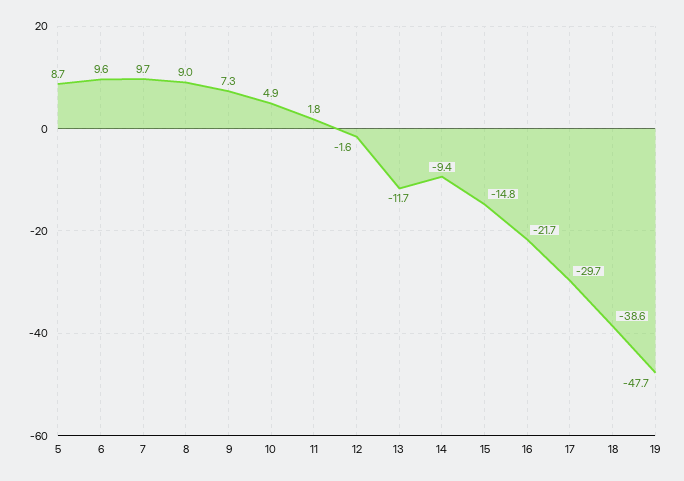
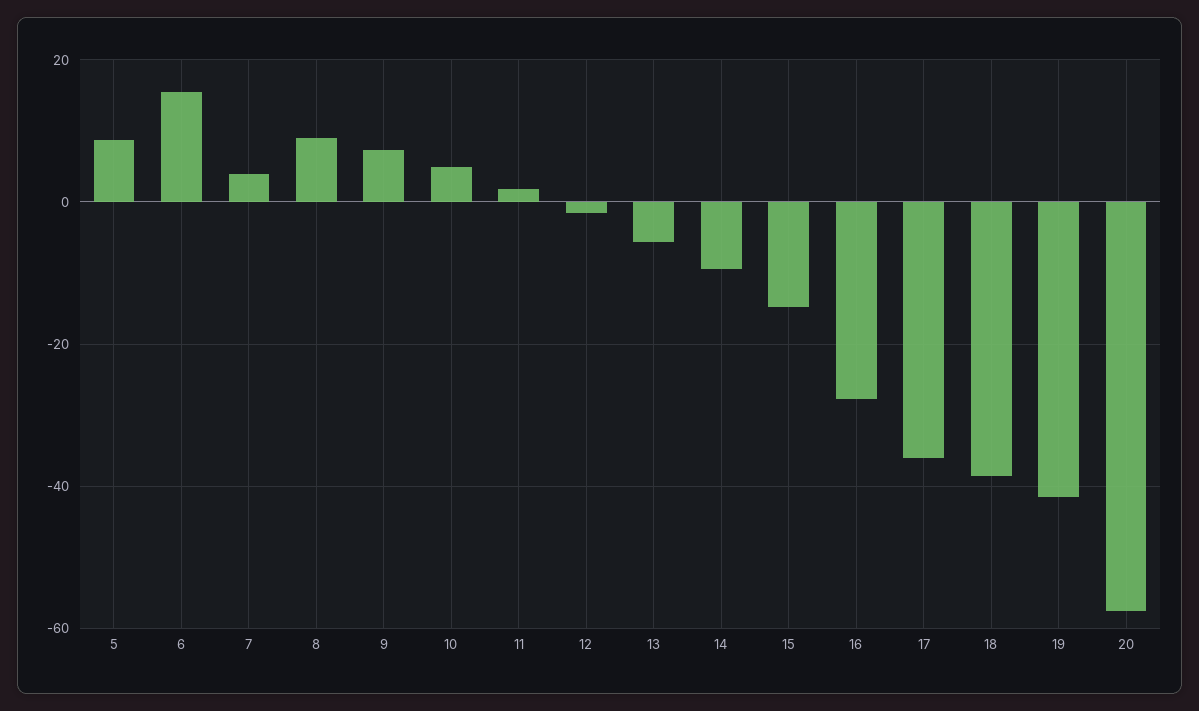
  {
    "5": 8.7,
-   "6": 9.6,
+   "6": 16,
-   "7": 9.7,
+   "7": 4,
    "8": 9,
    "9": 7.3,
    "10": 4.9,
    "11": 1.8,
    "12": -1.6,
-   "13": -11.7,
+   "13": -6,
    "14": -9.4,
    "15": -14.8,
-   "16": -21.7,
+   "16": -28,
-   "17": -29.7,
+   "17": -36,
    "18": -38.6,
-   "19": -47.7
+   "19": -42,
+   "20": -58
  }

